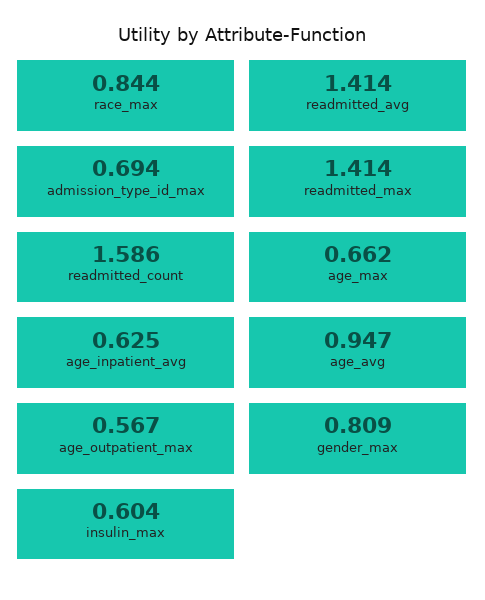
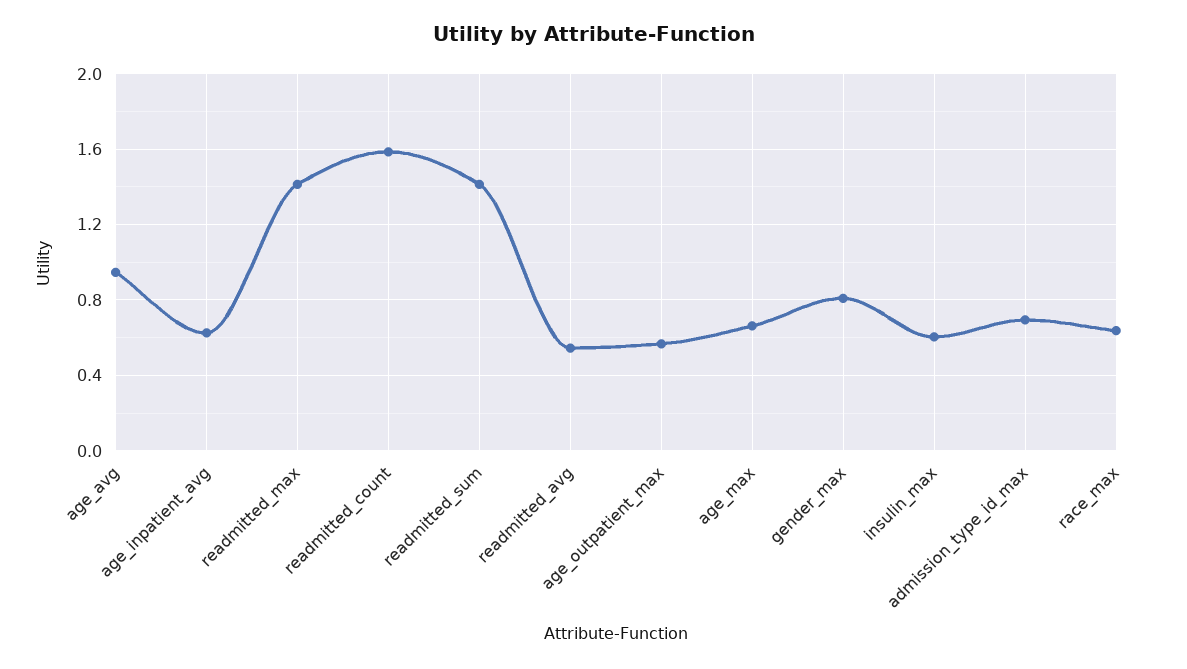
  {
-   "race_max": 0.844,
+   "race_max": 0.65,
-   "readmitted_avg": 1.414,
+   "readmitted_avg": 0.55,
    "admission_type_id_max": 0.694,
    "readmitted_max": 1.414,
    "readmitted_count": 1.586,
    "age_max": 0.662,
    "age_inpatient_avg": 0.625,
    "age_avg": 0.947,
    "age_outpatient_max": 0.567,
    "gender_max": 0.809,
-   "insulin_max": 0.604
+   "insulin_max": 0.604,
+   "readmitted_sum": 1.4
  }

